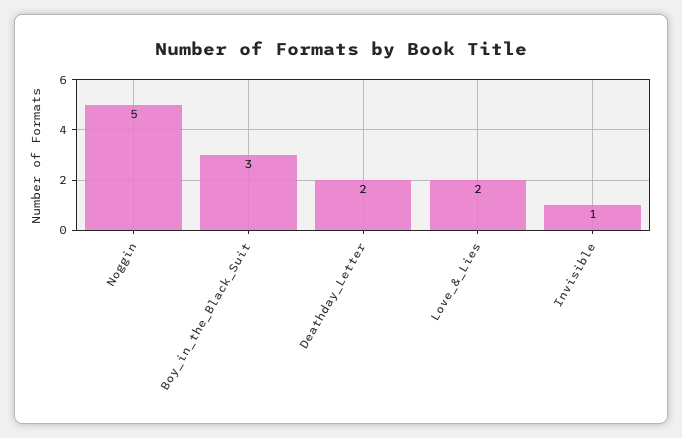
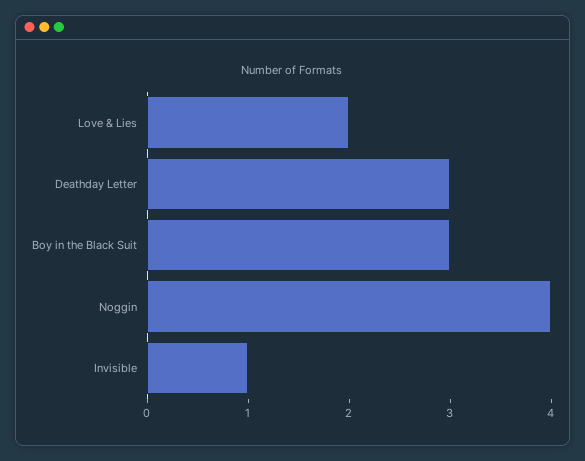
  {
-   "Noggin": 5,
+   "Noggin": 4,
    "Boy_in_the_Black_Suit": 3,
-   "Deathday_Letter": 2,
+   "Deathday_Letter": 3,
    "Love_&_Lies": 2,
    "Invisible": 1
  }

